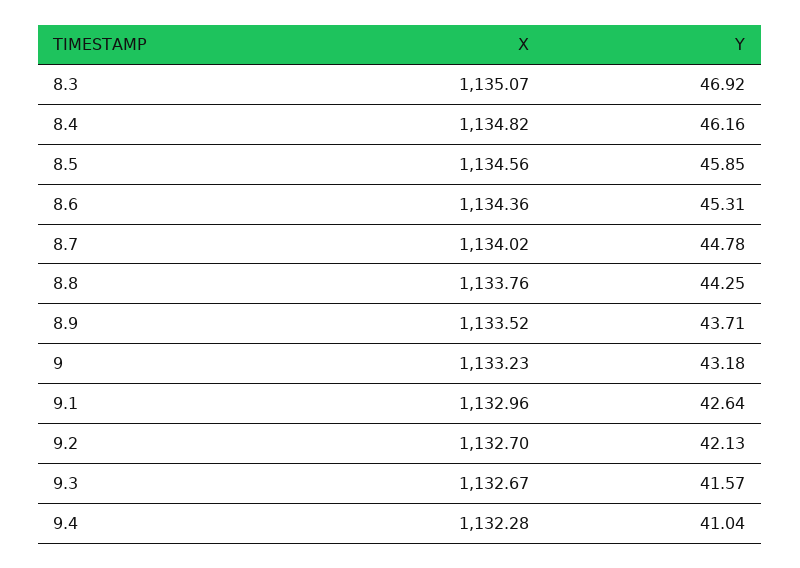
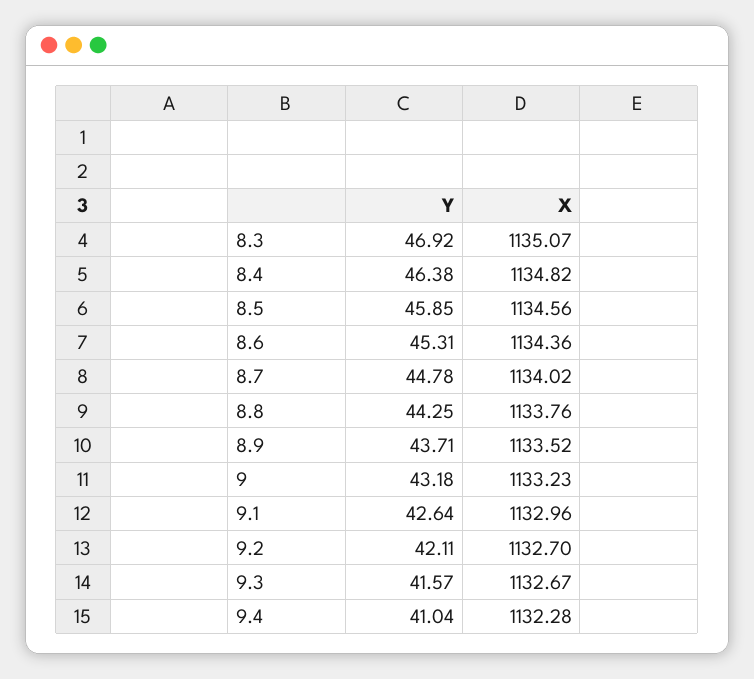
  {
    "X": {
      "8.3": 1135.07,
      "8.4": 1134.82,
      "8.5": 1134.56,
      "8.6": 1134.36,
      "8.7": 1134.02,
      "8.8": 1133.76,
      "8.9": 1133.52,
      "9": 1133.23,
      "9.1": 1132.96,
      "9.2": 1132.7,
      "9.3": 1132.67,
      "9.4": 1132.28
    },
    "Y": {
      "8.3": 46.92,
-     "8.4": 46.16,
+     "8.4": 46.38,
      "8.5": 45.85,
      "8.6": 45.31,
      "8.7": 44.78,
      "8.8": 44.25,
      "8.9": 43.71,
      "9": 43.18,
      "9.1": 42.64,
-     "9.2": 42.13,
+     "9.2": 42.11,
      "9.3": 41.57,
      "9.4": 41.04
    }
  }

